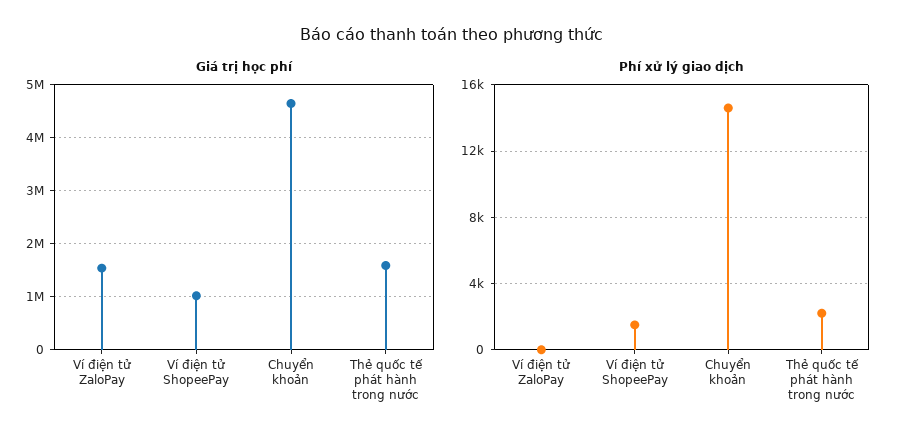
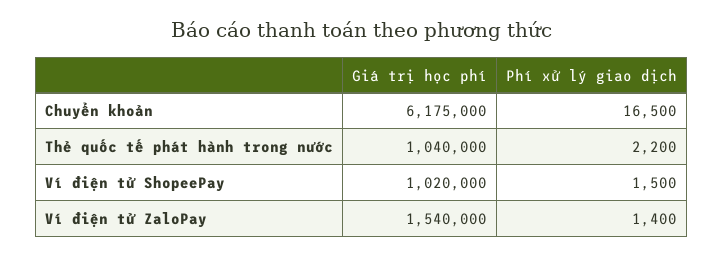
  {
    "Giá trị học phí": {
      "Ví điện tử ZaloPay": 1540000,
      "Ví điện tử ShopeePay": 1020000,
-     "Chuyển khoản": 4600000,
+     "Chuyển khoản": 6175000,
-     "Thẻ quốc tế phát hành trong nước": 1600000
+     "Thẻ quốc tế phát hành trong nước": 1040000
    },
    "Phí xử lý giao dịch": {
-     "Ví điện tử ZaloPay": 0,
+     "Ví điện tử ZaloPay": 1400,
      "Ví điện tử ShopeePay": 1500,
-     "Chuyển khoản": 14500,
+     "Chuyển khoản": 16500,
      "Thẻ quốc tế phát hành trong nước": 2200
    }
  }

